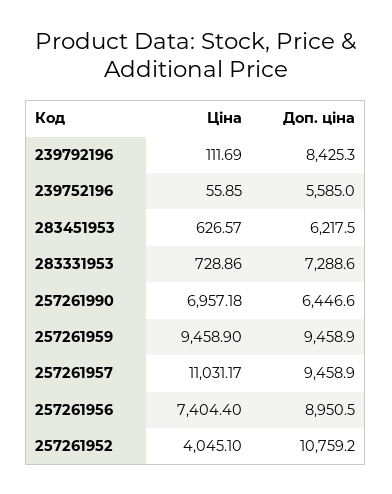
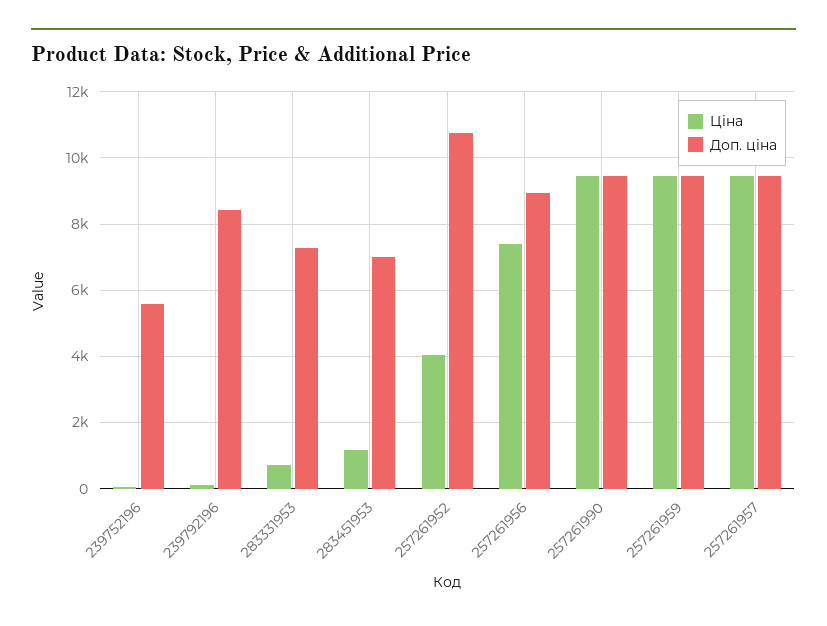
  {
    "Ціна": {
      "239792196": 111.69,
      "239752196": 55.85,
-     "283451953": 626.57,
+     "283451953": 1200,
      "283331953": 728.86,
-     "257261990": 6957.18,
+     "257261990": 9400,
      "257261959": 9458.9,
-     "257261957": 11031.17,
+     "257261957": 9400,
      "257261956": 7404.4,
      "257261952": 4045.1
    },
    "Доп. ціна": {
      "239792196": 8425.3,
      "239752196": 5585,
-     "283451953": 6217.5,
+     "283451953": 7000,
      "283331953": 7288.6,
-     "257261990": 6446.6,
+     "257261990": 9400,
      "257261959": 9458.9,
      "257261957": 9458.9,
      "257261956": 8950.5,
      "257261952": 10759.2
    }
  }

